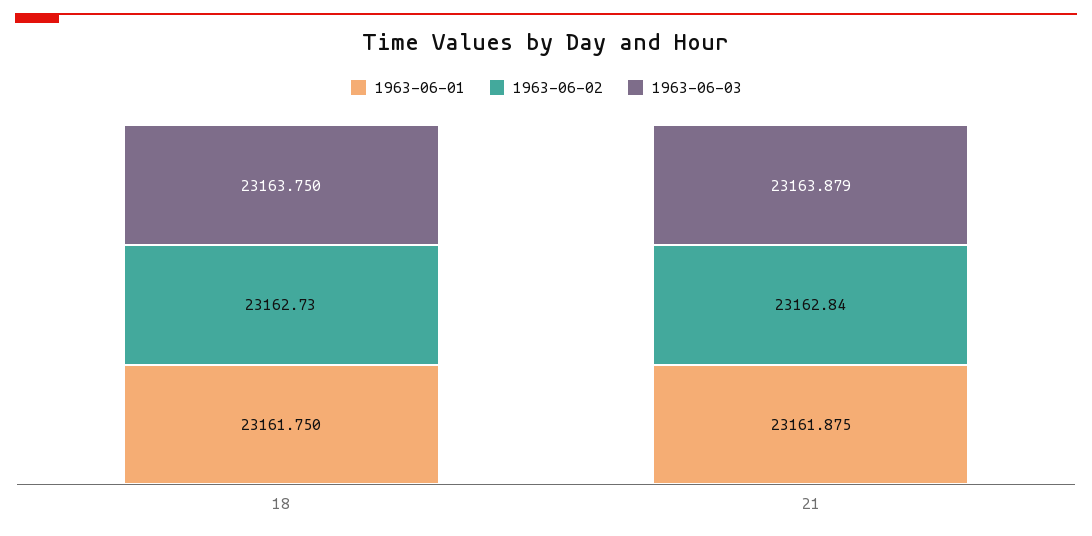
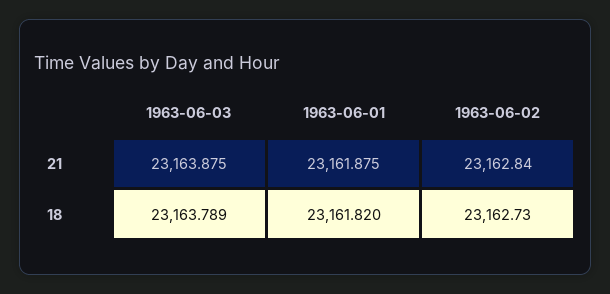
  {
    "1963-06-01": {
-     "18": 23161.75,
+     "18": 23161.82,
      "21": 23161.875
    },
    "1963-06-02": {
      "18": 23162.73,
      "21": 23162.84
    },
    "1963-06-03": {
-     "18": 23163.75,
+     "18": 23163.789,
-     "21": 23163.879
+     "21": 23163.875
    }
  }

